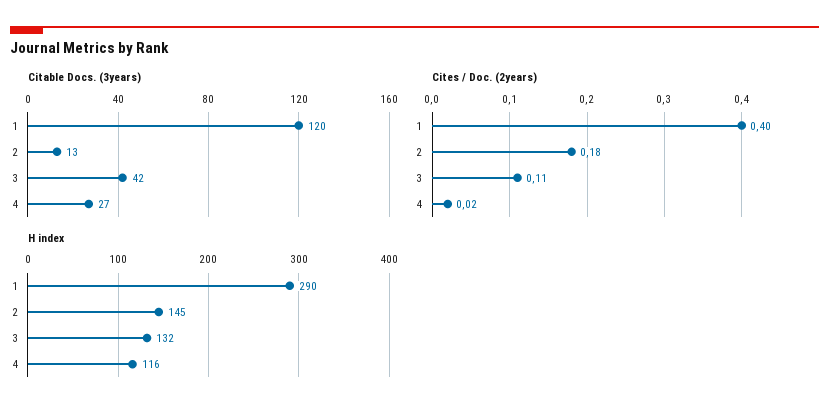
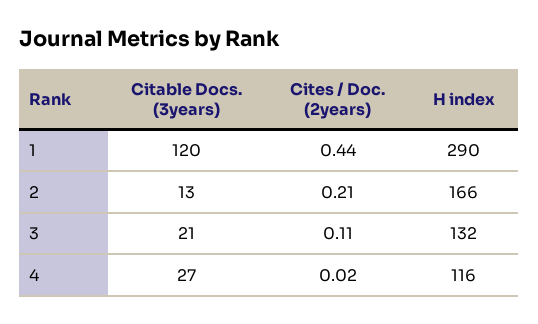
  {
    "Citable Docs. (3years)": {
      "1": 120,
      "2": 13,
-     "3": 42,
+     "3": 21,
      "4": 27
    },
    "Cites / Doc. (2years)": {
-     "1": 0.4,
+     "1": 0.44,
-     "2": 0.18,
+     "2": 0.21,
      "3": 0.11,
      "4": 0.02
    },
    "H index": {
      "1": 290,
-     "2": 145,
+     "2": 166,
      "3": 132,
      "4": 116
    }
  }

